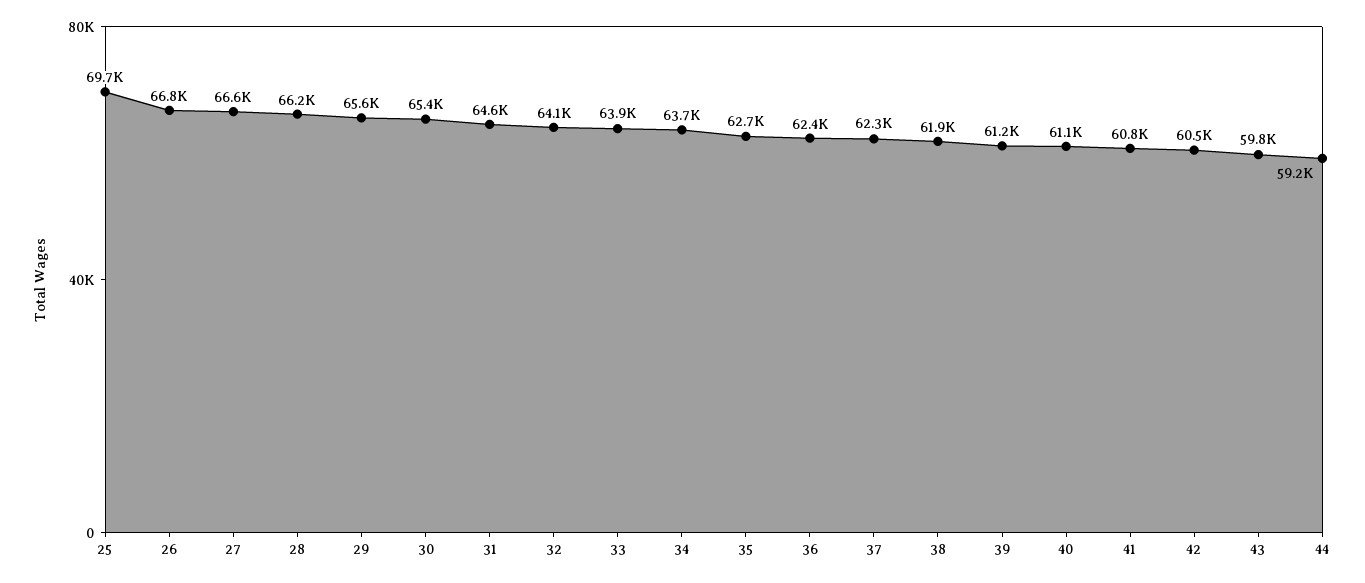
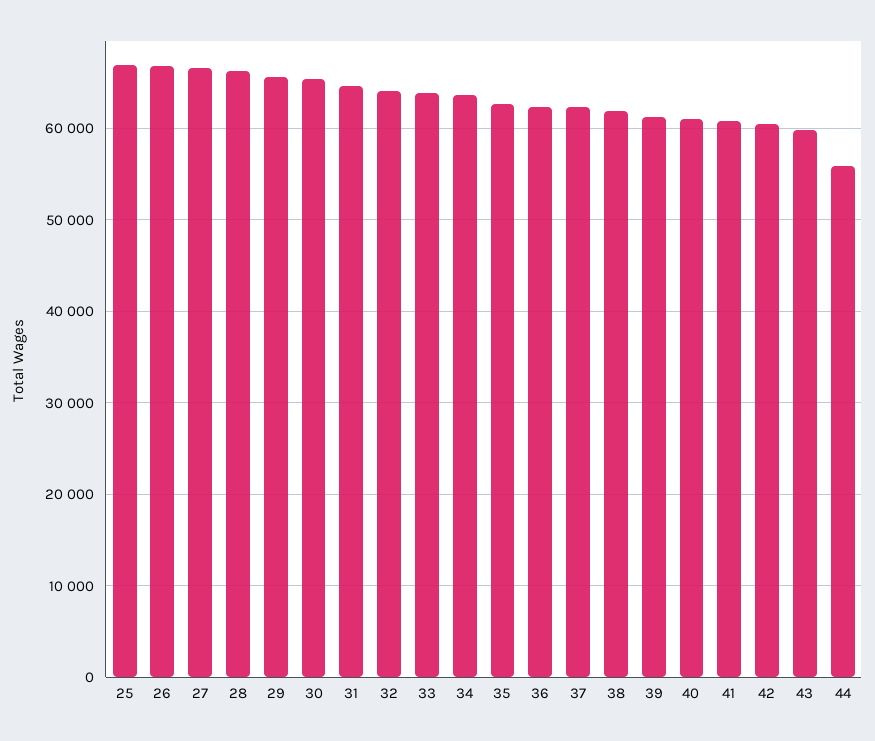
  {
-   "25": 69700,
+   "25": 67000,
    "26": 66800,
    "27": 66600,
    "28": 66200,
    "29": 65600,
    "30": 65400,
    "31": 64600,
    "32": 64100,
    "33": 63900,
    "34": 63700,
    "35": 62700,
    "36": 62400,
    "37": 62300,
    "38": 61900,
    "39": 61200,
    "40": 61100,
    "41": 60800,
    "42": 60500,
    "43": 59800,
-   "44": 59200
+   "44": 56000
  }

